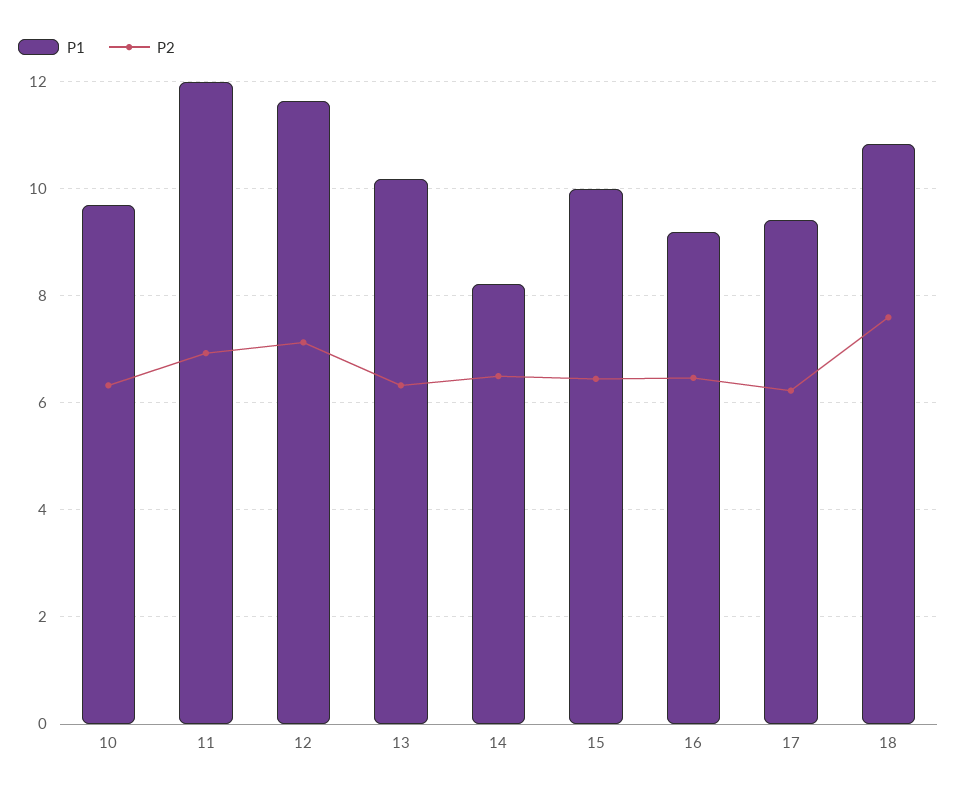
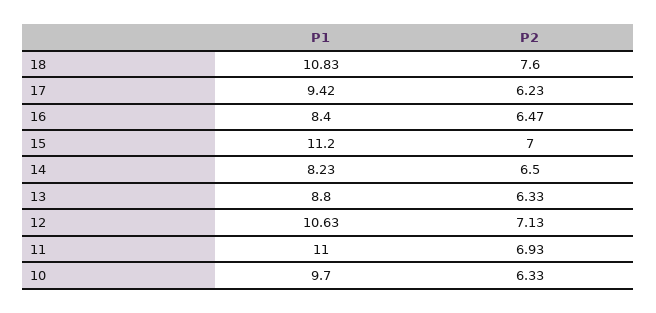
  {
    "P1": {
      "10": 9.7,
-     "11": 12,
+     "11": 11,
-     "12": 11.6,
+     "12": 10.63,
-     "13": 10.2,
+     "13": 8.8,
      "14": 8.23,
-     "15": 10,
+     "15": 11.2,
-     "16": 9.2,
+     "16": 8.4,
      "17": 9.42,
      "18": 10.83
    },
    "P2": {
      "10": 6.33,
      "11": 6.93,
      "12": 7.13,
      "13": 6.33,
      "14": 6.5,
-     "15": 6.4,
+     "15": 7,
      "16": 6.47,
      "17": 6.23,
      "18": 7.6
    }
  }

